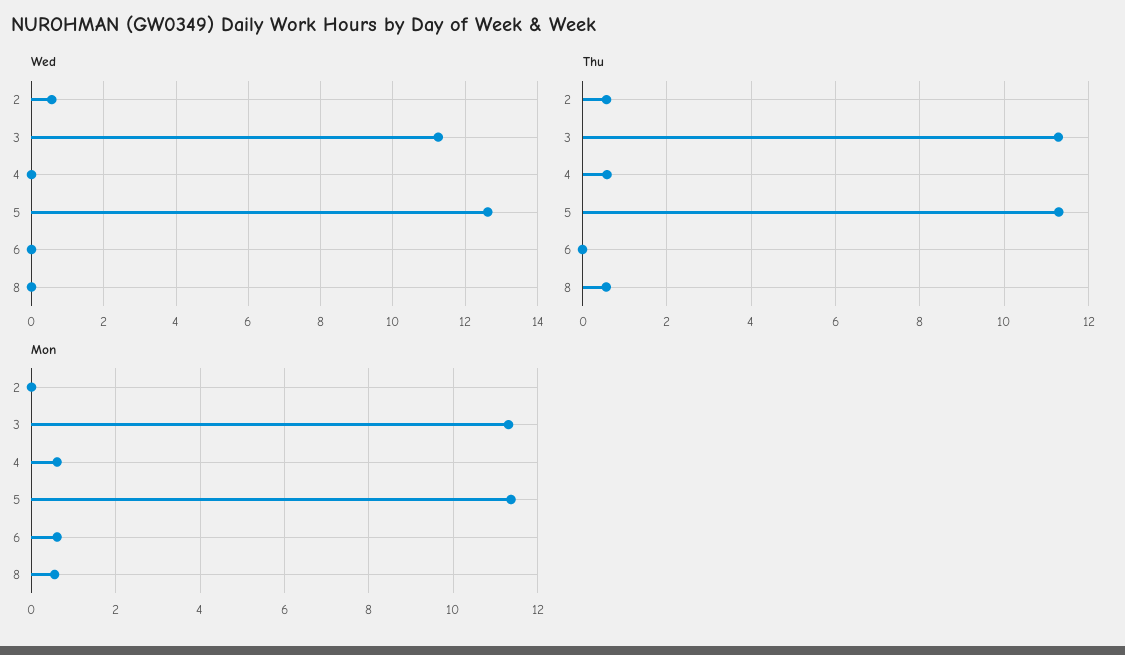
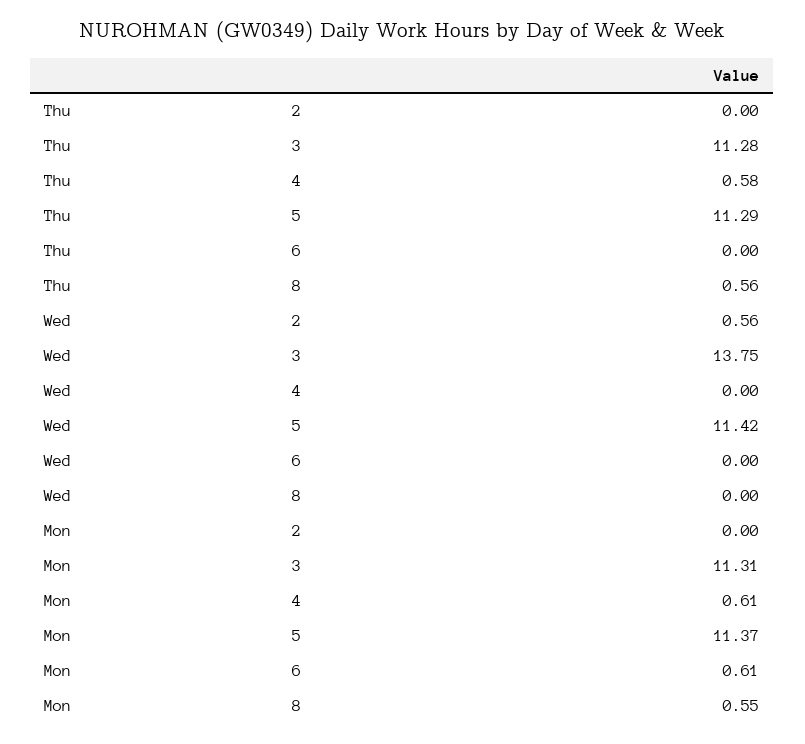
  {
    "Wed": {
      "2": 0.56,
-     "3": 11.2,
+     "3": 13.75,
      "4": 0,
-     "5": 12.6,
+     "5": 11.42,
      "6": 0,
      "8": 0
    },
    "Thu": {
-     "2": 0.6,
+     "2": 0,
      "3": 11.28,
      "4": 0.58,
      "5": 11.29,
      "6": 0,
      "8": 0.56
    },
    "Mon": {
      "2": 0,
      "3": 11.31,
      "4": 0.61,
      "5": 11.37,
      "6": 0.61,
      "8": 0.55
    }
  }

